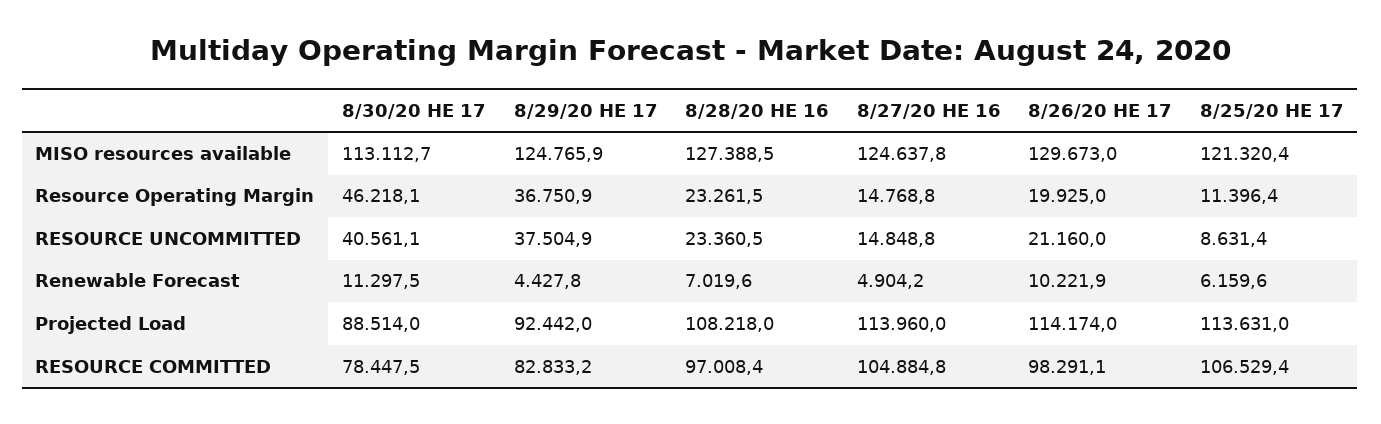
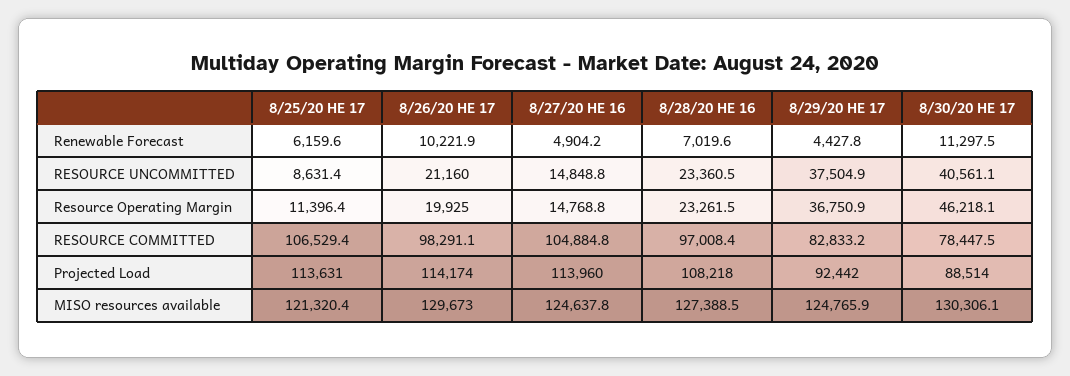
  {
    "8/30/20 HE 17": {
-     "MISO resources available": 113112.7,
+     "MISO resources available": 130306.1,
      "Resource Operating Margin": 46218.1,
      "RESOURCE UNCOMMITTED": 40561.1,
      "Renewable Forecast": 11297.5,
      "Projected Load": 88514,
      "RESOURCE COMMITTED": 78447.5
    },
    "8/29/20 HE 17": {
      "MISO resources available": 124765.9,
      "Resource Operating Margin": 36750.9,
      "RESOURCE UNCOMMITTED": 37504.9,
      "Renewable Forecast": 4427.8,
      "Projected Load": 92442,
      "RESOURCE COMMITTED": 82833.2
    },
    "8/28/20 HE 16": {
      "MISO resources available": 127388.5,
      "Resource Operating Margin": 23261.5,
      "RESOURCE UNCOMMITTED": 23360.5,
      "Renewable Forecast": 7019.6,
      "Projected Load": 108218,
      "RESOURCE COMMITTED": 97008.4
    },
    "8/27/20 HE 16": {
      "MISO resources available": 124637.8,
      "Resource Operating Margin": 14768.8,
      "RESOURCE UNCOMMITTED": 14848.8,
      "Renewable Forecast": 4904.2,
      "Projected Load": 113960,
      "RESOURCE COMMITTED": 104884.8
    },
    "8/26/20 HE 17": {
      "MISO resources available": 129673,
      "Resource Operating Margin": 19925,
      "RESOURCE UNCOMMITTED": 21160,
      "Renewable Forecast": 10221.9,
      "Projected Load": 114174,
      "RESOURCE COMMITTED": 98291.1
    },
    "8/25/20 HE 17": {
      "MISO resources available": 121320.4,
      "Resource Operating Margin": 11396.4,
      "RESOURCE UNCOMMITTED": 8631.4,
      "Renewable Forecast": 6159.6,
      "Projected Load": 113631,
      "RESOURCE COMMITTED": 106529.4
    }
  }

